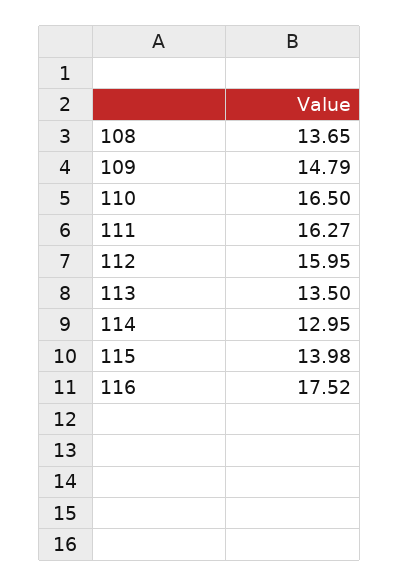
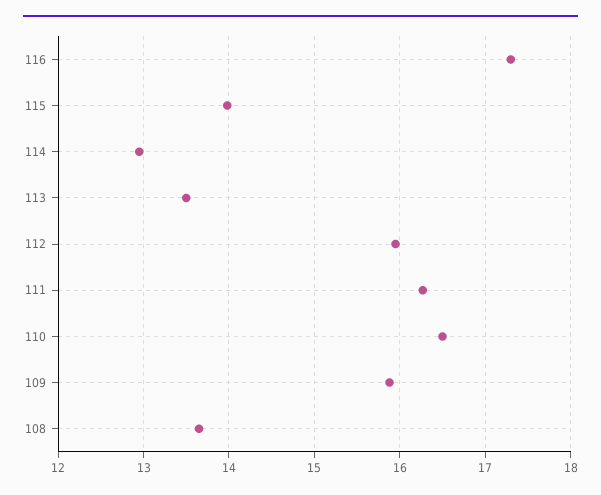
  {
    "108": 13.65,
-   "109": 14.79,
+   "109": 15.9,
    "110": 16.5,
    "111": 16.27,
    "112": 15.95,
    "113": 13.5,
    "114": 12.95,
    "115": 13.98,
-   "116": 17.52
+   "116": 17.3
  }

